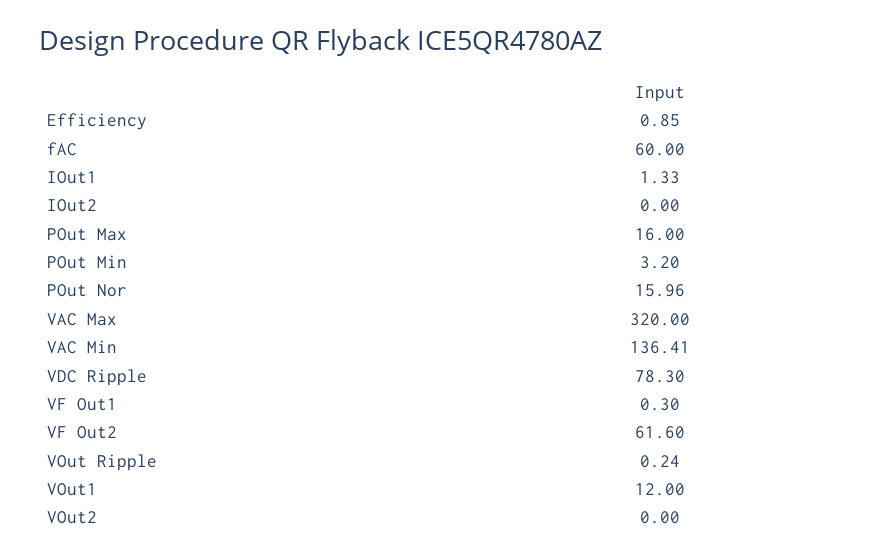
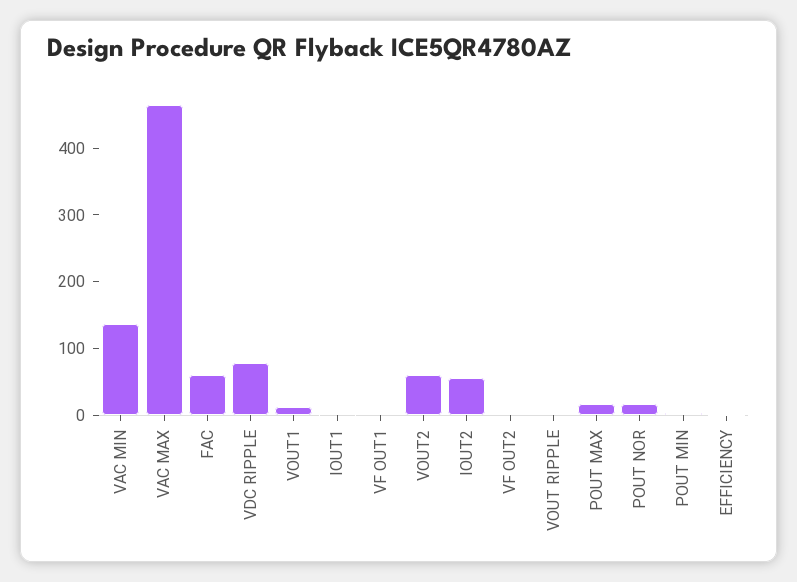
  {
    "Efficiency": 0.85,
    "fAC": 60,
    "IOut1": 1.33,
-   "IOut2": 0,
+   "IOut2": 60,
    "POut Max": 16,
    "POut Min": 3.2,
    "POut Nor": 15.96,
-   "VAC Max": 320,
+   "VAC Max": 460,
    "VAC Min": 136.41,
    "VDC Ripple": 78.3,
    "VF Out1": 0.3,
-   "VF Out2": 61.6,
+   "VF Out2": 0,
    "VOut Ripple": 0.24,
    "VOut1": 12,
-   "VOut2": 0
+   "VOut2": 60
  }

